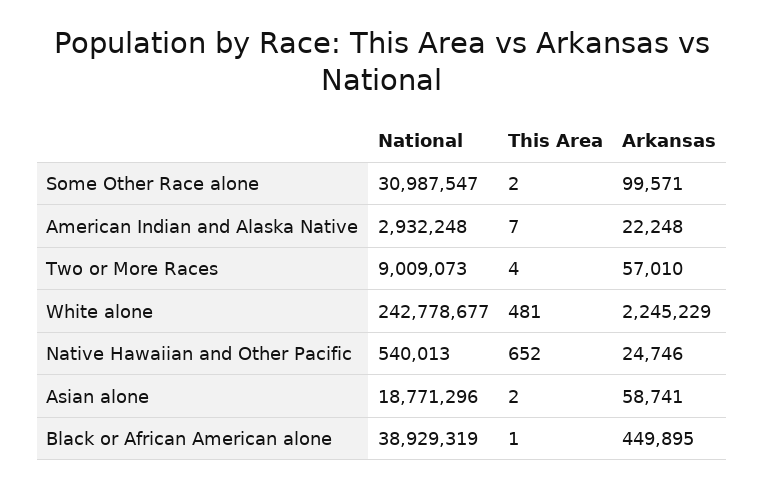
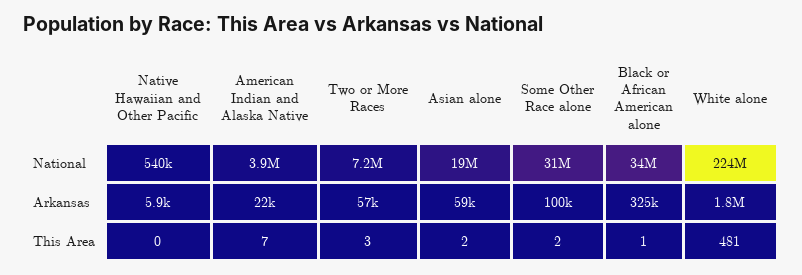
  {
    "National": {
      "Some Other Race alone": 30987547,
-     "American Indian and Alaska Native": 2932248,
+     "American Indian and Alaska Native": 3900000,
-     "Two or More Races": 9009073,
+     "Two or More Races": 7200000,
-     "White alone": 242778677,
+     "White alone": 224000000,
      "Native Hawaiian and Other Pacific": 540013,
      "Asian alone": 18771296,
-     "Black or African American alone": 38929319
+     "Black or African American alone": 34000000
    },
    "This Area": {
      "Some Other Race alone": 2,
      "American Indian and Alaska Native": 7,
-     "Two or More Races": 4,
+     "Two or More Races": 3,
      "White alone": 481,
-     "Native Hawaiian and Other Pacific": 652,
+     "Native Hawaiian and Other Pacific": 0,
      "Asian alone": 2,
      "Black or African American alone": 1
    },
    "Arkansas": {
      "Some Other Race alone": 99571,
      "American Indian and Alaska Native": 22248,
      "Two or More Races": 57010,
-     "White alone": 2245229,
+     "White alone": 1800000,
-     "Native Hawaiian and Other Pacific": 24746,
+     "Native Hawaiian and Other Pacific": 5900,
      "Asian alone": 58741,
-     "Black or African American alone": 449895
+     "Black or African American alone": 325000
    }
  }

